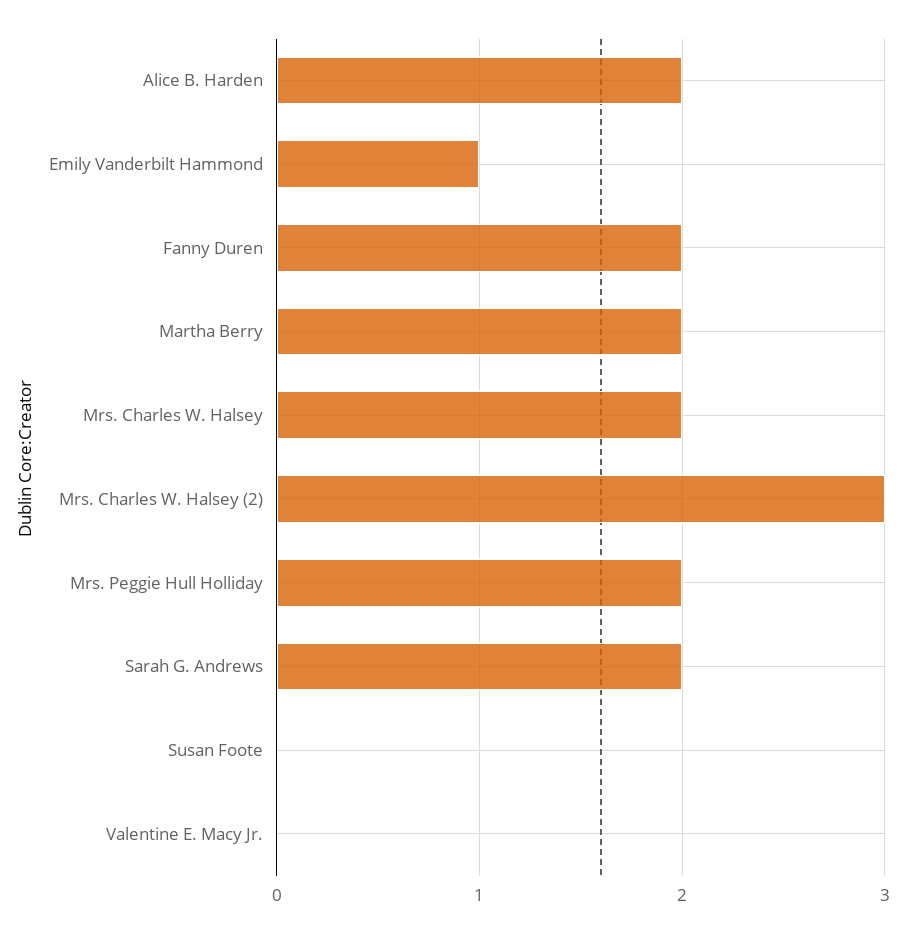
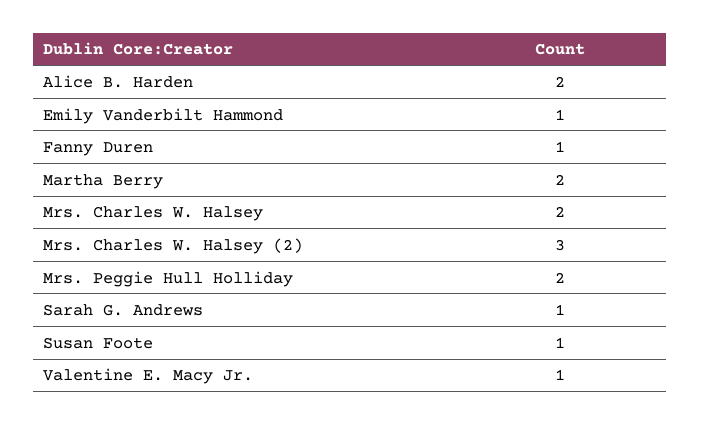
  {
    "Alice B. Harden": 2,
    "Emily Vanderbilt Hammond": 1,
-   "Fanny Duren": 2,
+   "Fanny Duren": 1,
    "Martha Berry": 2,
    "Mrs. Charles W. Halsey": 2,
    "Mrs. Charles W. Halsey (2)": 3,
    "Mrs. Peggie Hull Holliday": 2,
-   "Sarah G. Andrews": 2,
+   "Sarah G. Andrews": 1,
-   "Susan Foote": 0,
+   "Susan Foote": 1,
-   "Valentine E. Macy Jr.": 0
+   "Valentine E. Macy Jr.": 1
  }

